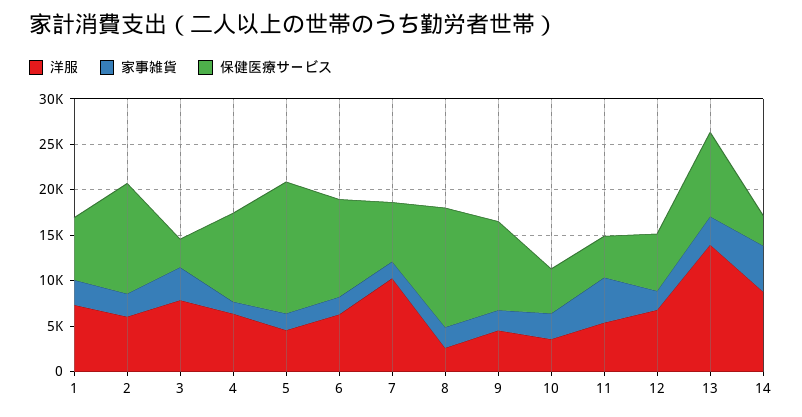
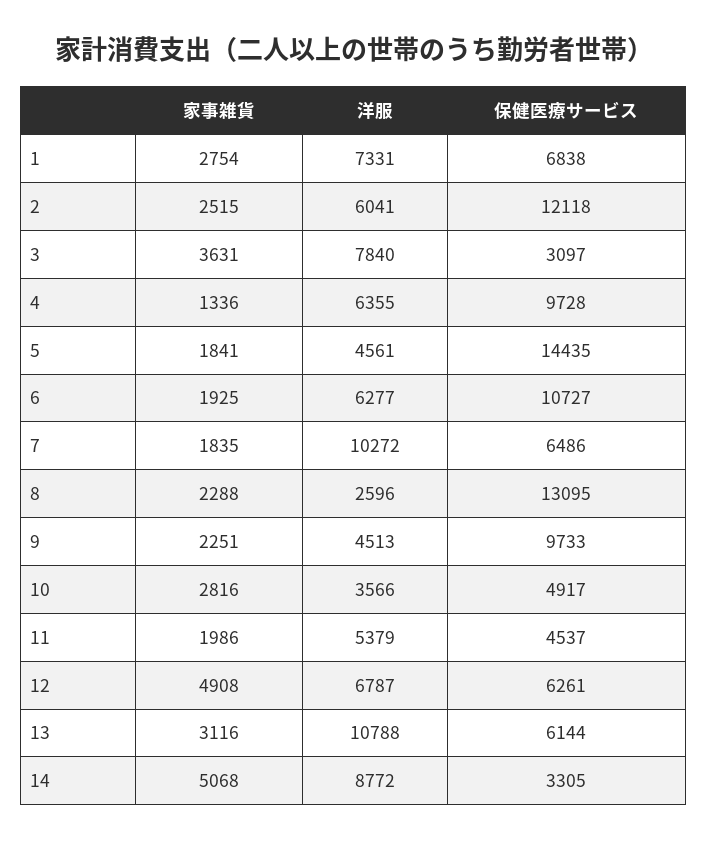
  {
    "洋服": {
      "1": 7331,
      "2": 6041,
      "3": 7840,
      "4": 6355,
      "5": 4561,
      "6": 6277,
      "7": 10272,
      "8": 2596,
      "9": 4513,
      "10": 3566,
      "11": 5379,
      "12": 6787,
-     "13": 14000,
+     "13": 10788,
      "14": 8772
    },
    "家事雑貨": {
      "1": 2754,
      "2": 2515,
      "3": 3631,
      "4": 1336,
      "5": 1841,
      "6": 1925,
      "7": 1835,
      "8": 2288,
      "9": 2251,
      "10": 2816,
-     "11": 5000,
+     "11": 1986,
-     "12": 2000,
+     "12": 4908,
      "13": 3116,
      "14": 5068
    },
    "保健医療サービス": {
      "1": 6838,
      "2": 12118,
      "3": 3097,
      "4": 9728,
      "5": 14435,
      "6": 10727,
      "7": 6486,
      "8": 13095,
      "9": 9733,
      "10": 4917,
      "11": 4537,
      "12": 6261,
-     "13": 9000,
+     "13": 6144,
      "14": 3305
    }
  }

